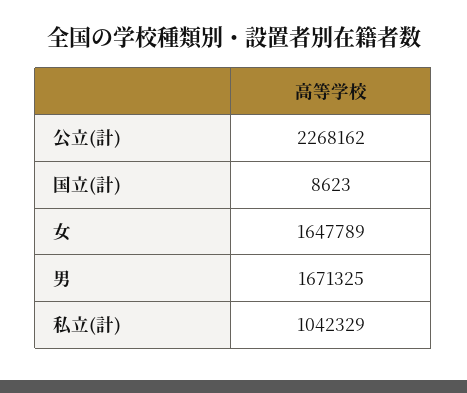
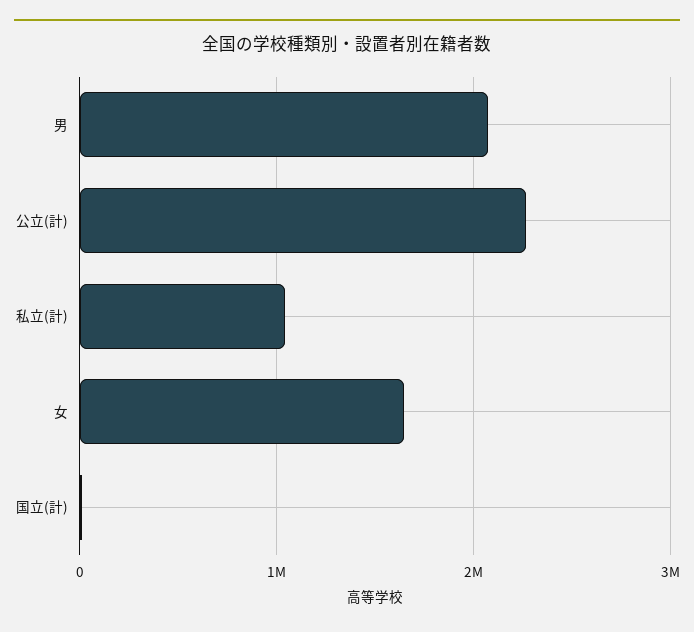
  {
    "公立(計)": 2268162,
    "国立(計)": 8623,
    "女": 1647789,
-   "男": 1671325,
+   "男": 2100000,
    "私立(計)": 1042329
  }

